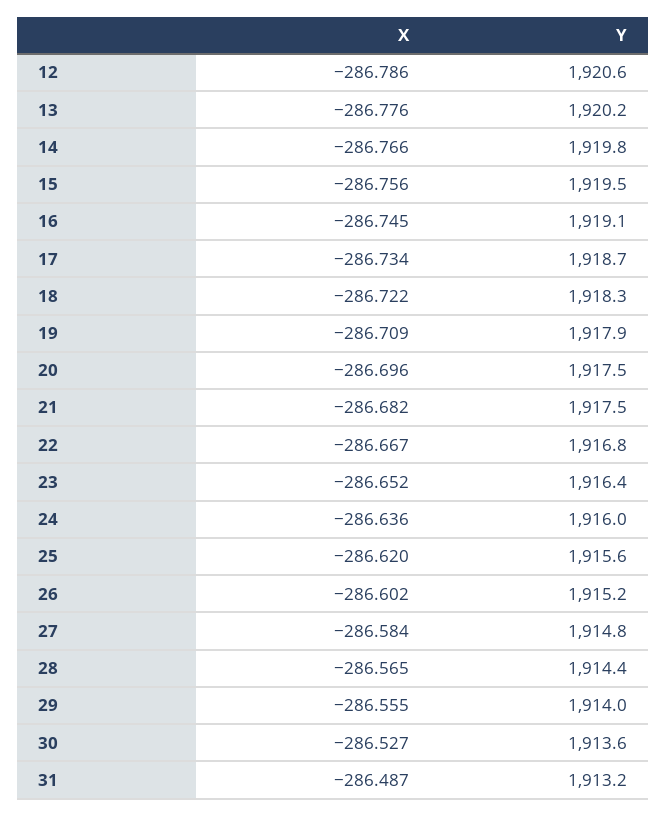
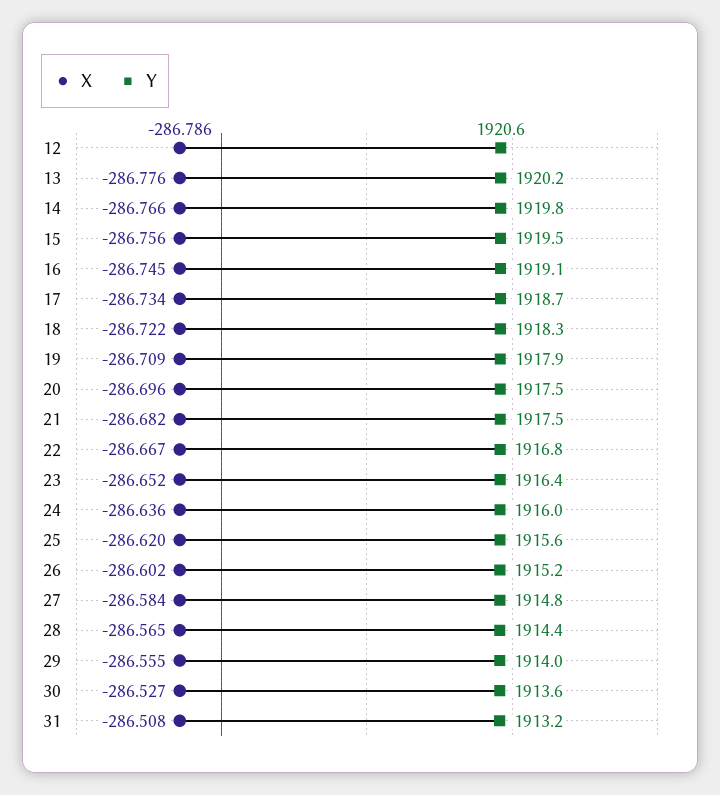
  {
    "X": {
      "12": -286.786,
      "13": -286.776,
      "14": -286.766,
      "15": -286.756,
      "16": -286.745,
      "17": -286.734,
      "18": -286.722,
      "19": -286.709,
      "20": -286.696,
      "21": -286.682,
      "22": -286.667,
      "23": -286.652,
      "24": -286.636,
      "25": -286.62,
      "26": -286.602,
      "27": -286.584,
      "28": -286.565,
      "29": -286.555,
      "30": -286.527,
-     "31": -286.487
+     "31": -286.508
    },
    "Y": {
      "12": 1920.6,
      "13": 1920.2,
      "14": 1919.8,
      "15": 1919.5,
      "16": 1919.1,
      "17": 1918.7,
      "18": 1918.3,
      "19": 1917.9,
      "20": 1917.5,
      "21": 1917.5,
      "22": 1916.8,
      "23": 1916.4,
      "24": 1916,
      "25": 1915.6,
      "26": 1915.2,
      "27": 1914.8,
      "28": 1914.4,
      "29": 1914,
      "30": 1913.6,
      "31": 1913.2
    }
  }

